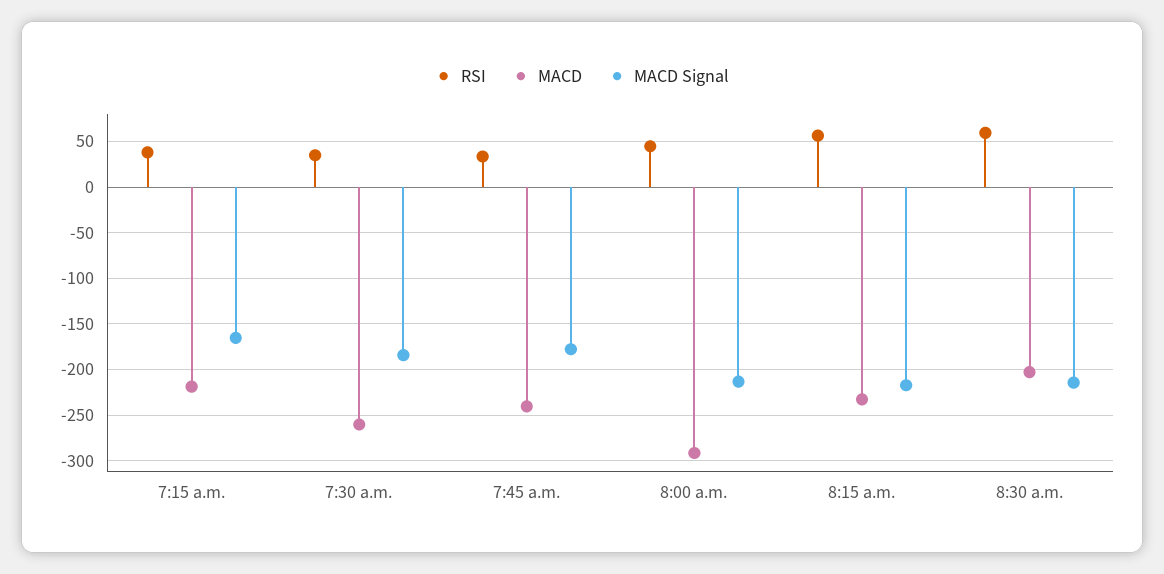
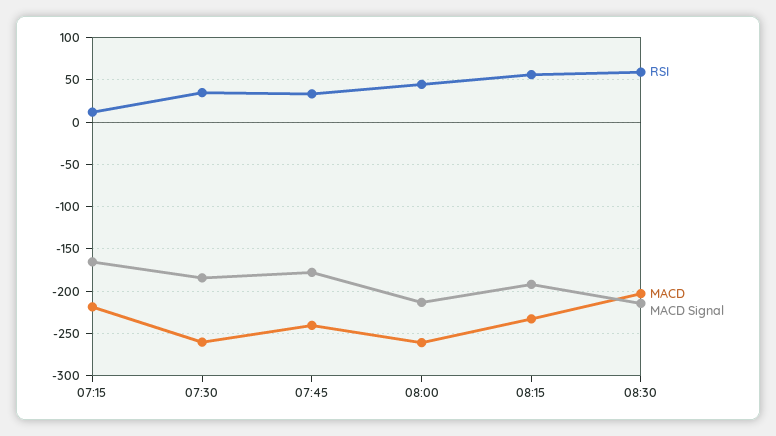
  {
    "RSI": {
-     "7:15 a.m.": 40,
+     "7:15 a.m.": 10,
      "7:30 a.m.": 30,
      "7:45 a.m.": 30,
      "8:00 a.m.": 40,
      "8:15 a.m.": 60,
      "8:30 a.m.": 60
    },
    "MACD": {
      "7:15 a.m.": -220,
      "7:30 a.m.": -260,
      "7:45 a.m.": -240,
-     "8:00 a.m.": -290,
+     "8:00 a.m.": -260,
      "8:15 a.m.": -230,
      "8:30 a.m.": -200
    },
    "MACD Signal": {
      "7:15 a.m.": -170,
      "7:30 a.m.": -180,
      "7:45 a.m.": -180,
      "8:00 a.m.": -210,
-     "8:15 a.m.": -220,
+     "8:15 a.m.": -190,
      "8:30 a.m.": -210
    }
  }

